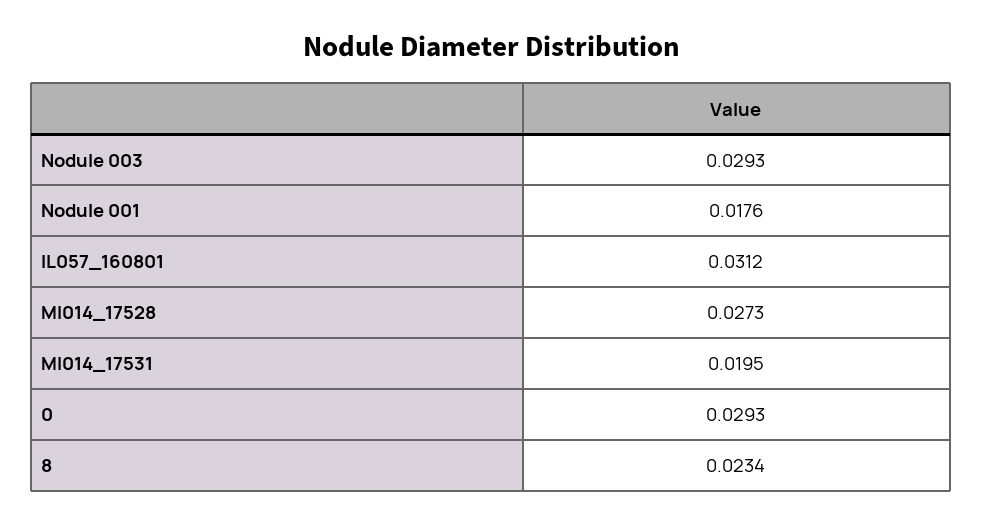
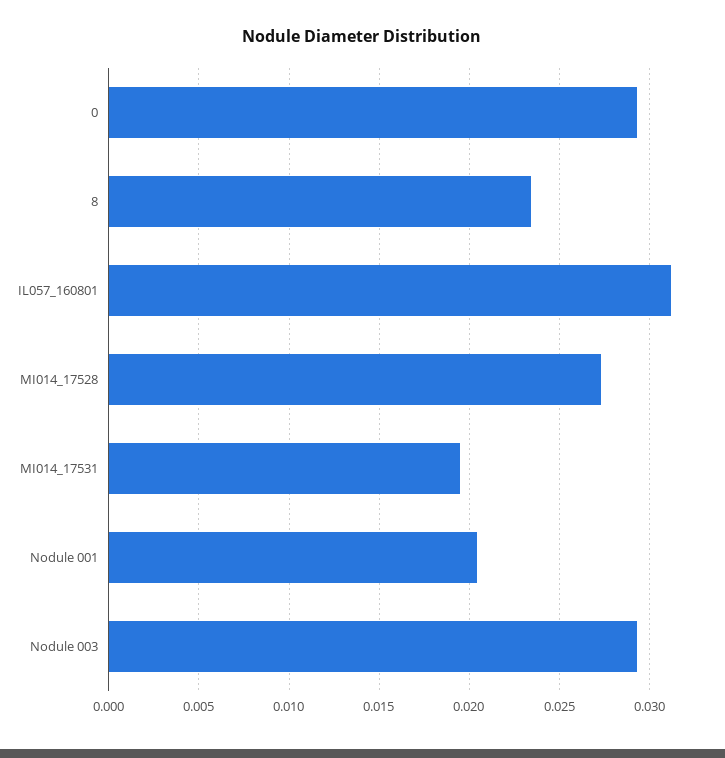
  {
    "Nodule 003": 0.0293,
-   "Nodule 001": 0.0176,
+   "Nodule 001": 0.0205,
    "IL057_160801": 0.0312,
    "MI014_17528": 0.0273,
    "MI014_17531": 0.0195,
    "0": 0.0293,
    "8": 0.0234
  }

